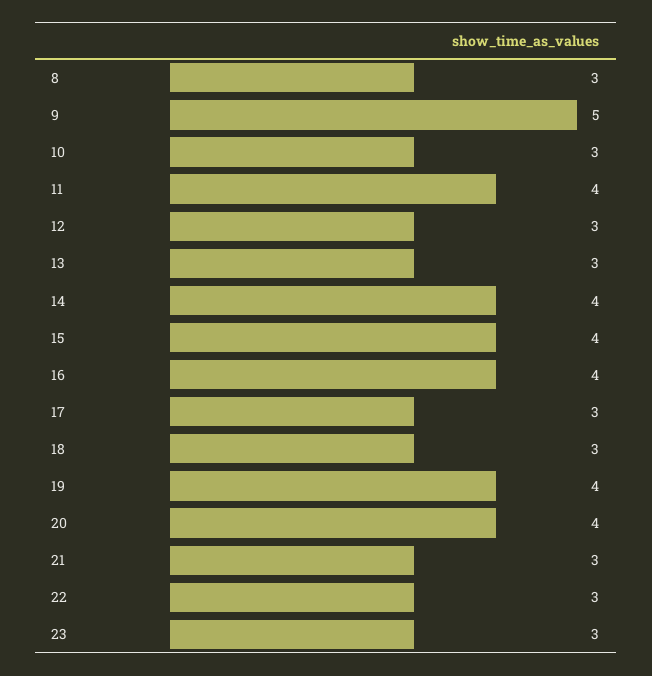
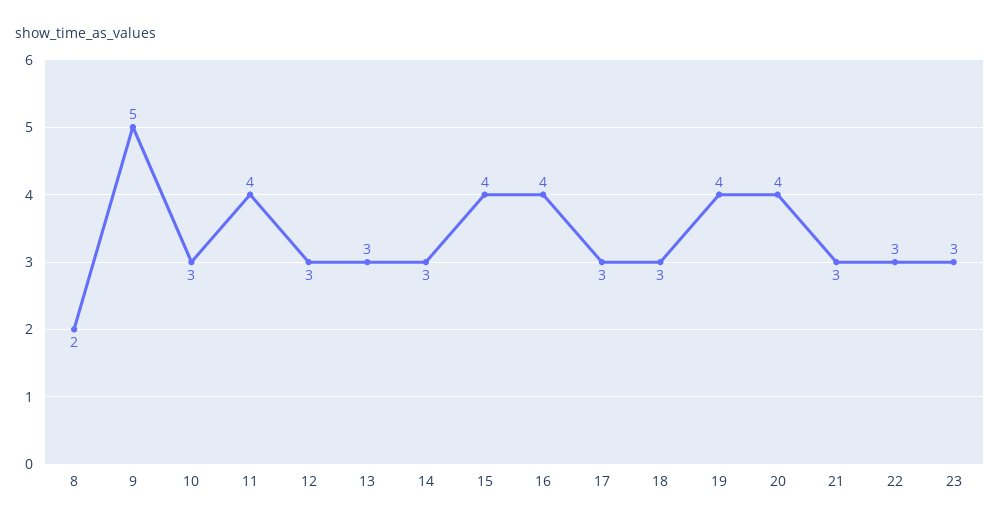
  {
-   "8": 3,
+   "8": 2,
    "9": 5,
    "10": 3,
    "11": 4,
    "12": 3,
    "13": 3,
-   "14": 4,
+   "14": 3,
    "15": 4,
    "16": 4,
    "17": 3,
    "18": 3,
    "19": 4,
    "20": 4,
    "21": 3,
    "22": 3,
    "23": 3
  }

